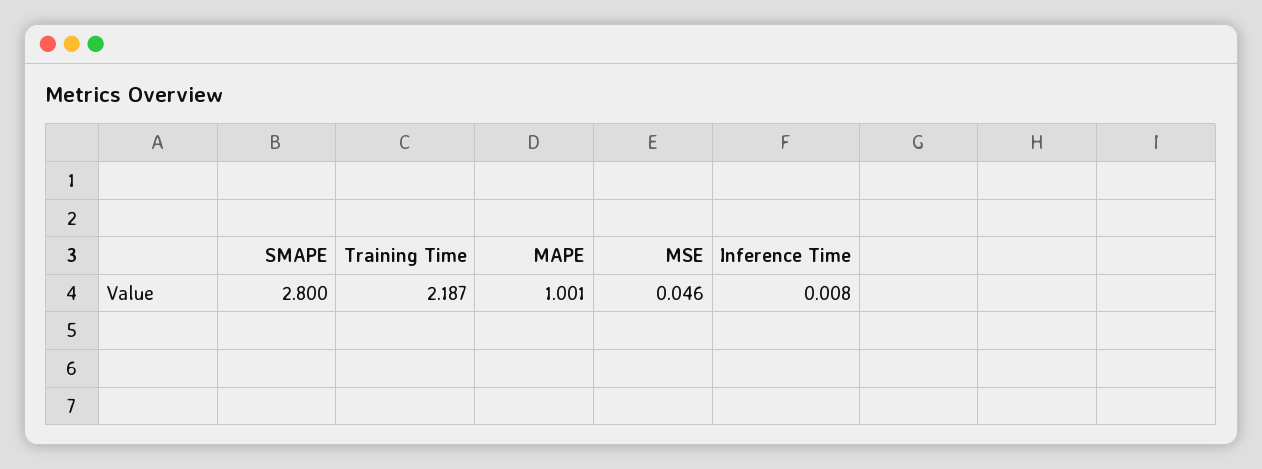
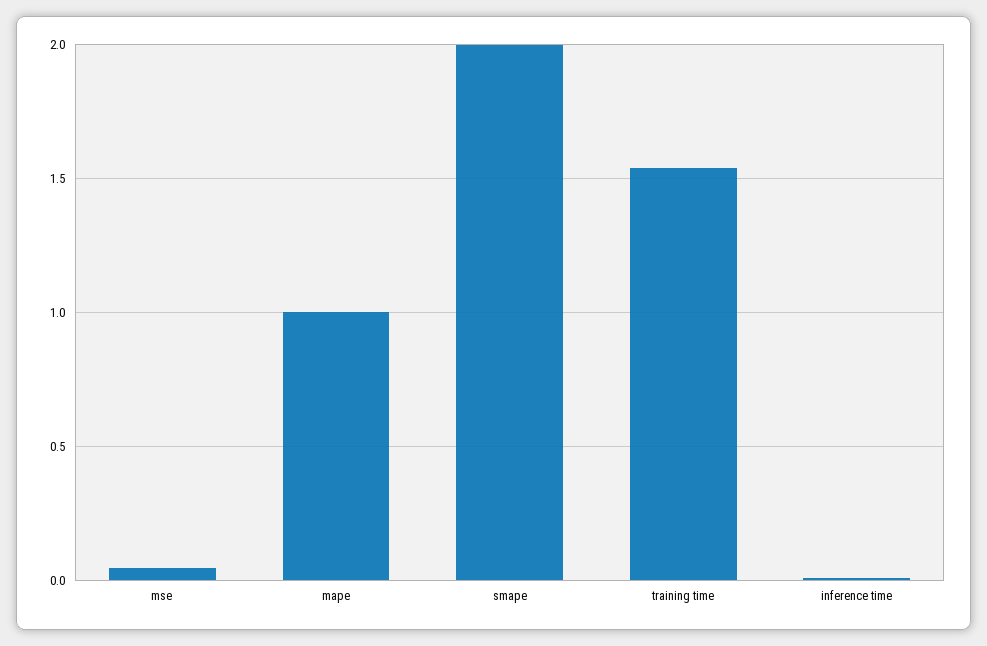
  {
-   "SMAPE": 2.8,
+   "SMAPE": 2,
-   "Training Time": 2.187,
+   "Training Time": 1.55,
    "MAPE": 1.001,
    "MSE": 0.046,
    "Inference Time": 0.008
  }

